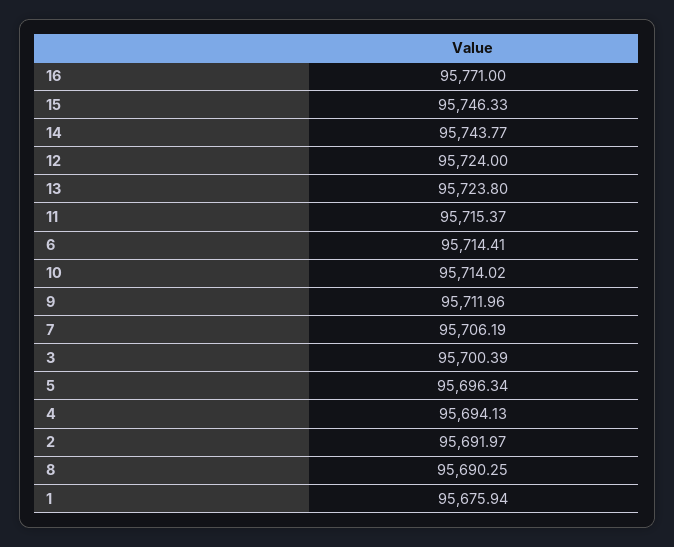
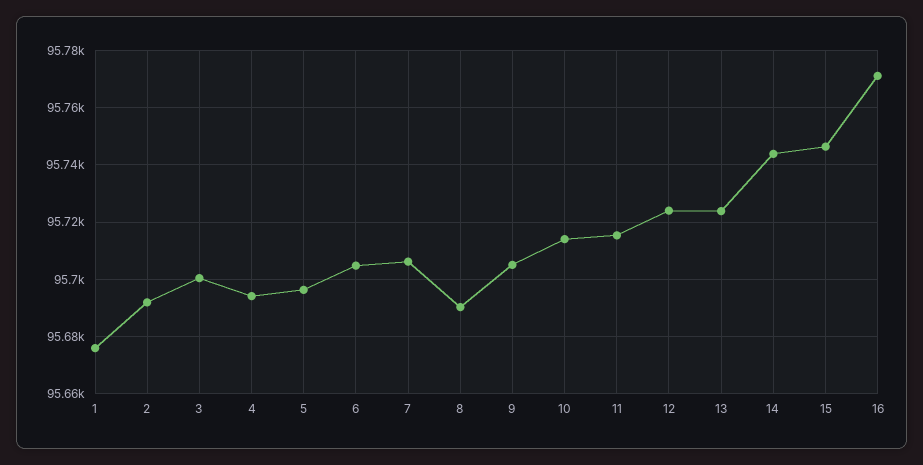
  {
    "16": 95771,
    "15": 95746.33,
    "14": 95743.77,
    "12": 95724,
    "13": 95723.8,
    "11": 95715.37,
-   "6": 95714.41,
+   "6": 95705,
    "10": 95714.02,
-   "9": 95711.96,
+   "9": 95705,
    "7": 95706.19,
    "3": 95700.39,
    "5": 95696.34,
    "4": 95694.13,
    "2": 95691.97,
    "8": 95690.25,
    "1": 95675.94
  }

